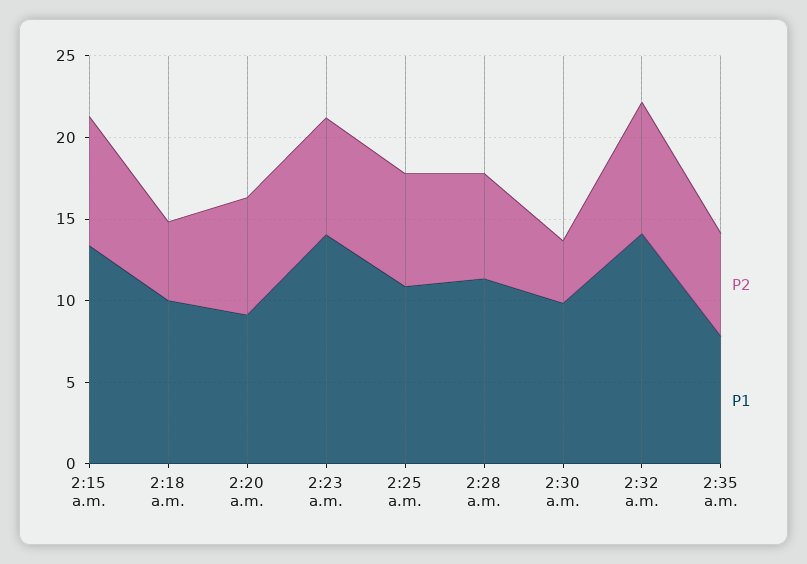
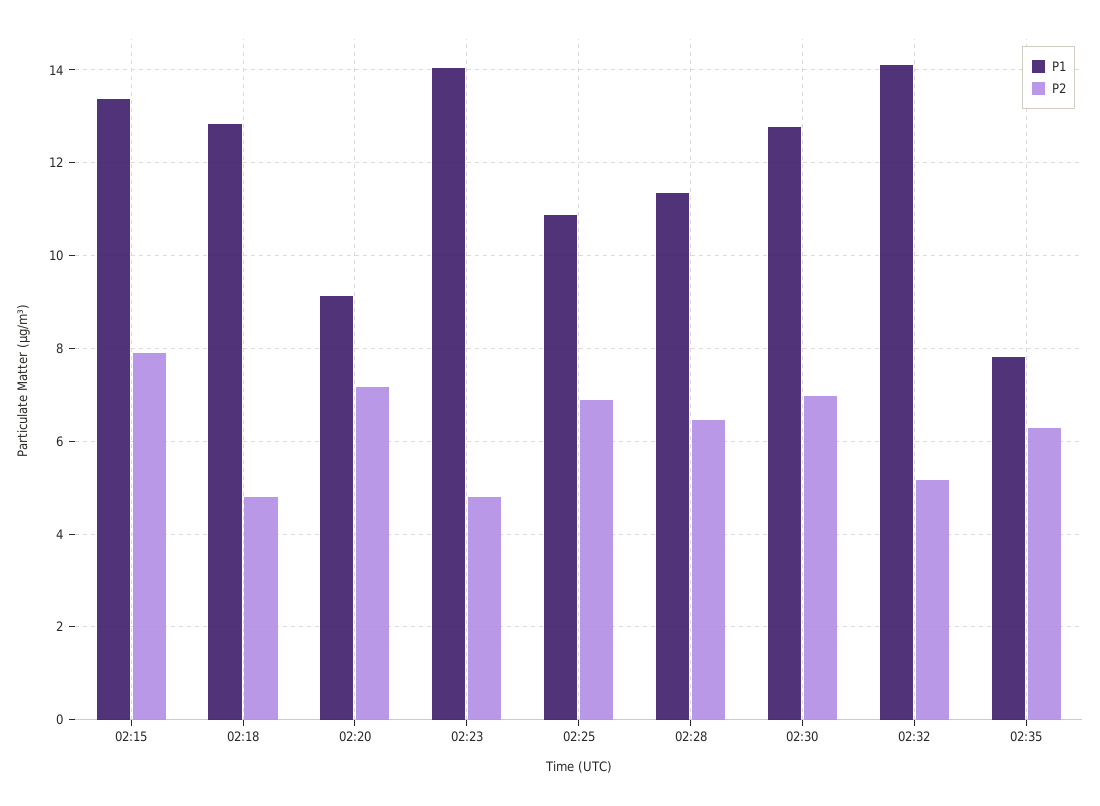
  {
    "P2": {
      "2:15 a.m.": 8,
      "2:18 a.m.": 4.8,
      "2:20 a.m.": 7.2,
-     "2:23 a.m.": 7,
+     "2:23 a.m.": 4.8,
      "2:25 a.m.": 7,
      "2:28 a.m.": 6.4,
-     "2:30 a.m.": 4,
+     "2:30 a.m.": 7,
-     "2:32 a.m.": 8,
+     "2:32 a.m.": 5.2,
      "2:35 a.m.": 6.2
    },
    "P1": {
      "2:15 a.m.": 13.4,
-     "2:18 a.m.": 10,
+     "2:18 a.m.": 12.8,
      "2:20 a.m.": 9.2,
      "2:23 a.m.": 14,
      "2:25 a.m.": 10.8,
      "2:28 a.m.": 11.4,
-     "2:30 a.m.": 10,
+     "2:30 a.m.": 12.8,
      "2:32 a.m.": 14.2,
      "2:35 a.m.": 7.8
    }
  }

